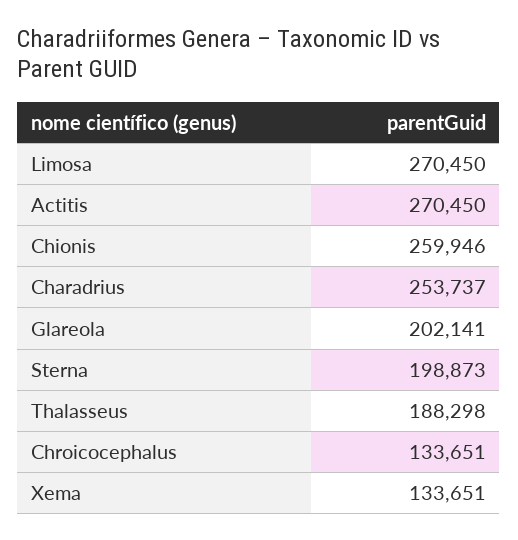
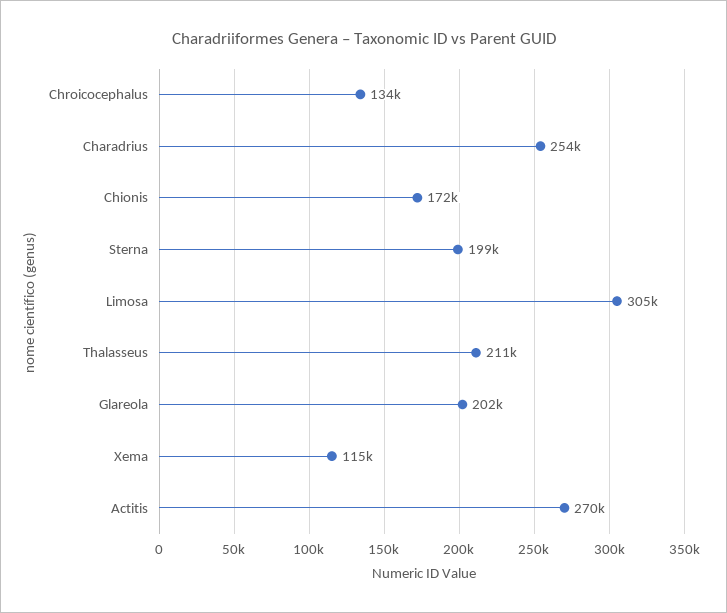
  {
-   "Limosa": 270450,
+   "Limosa": 305000,
    "Actitis": 270450,
-   "Chionis": 259946,
+   "Chionis": 172000,
    "Charadrius": 253737,
    "Glareola": 202141,
    "Sterna": 198873,
-   "Thalasseus": 188298,
+   "Thalasseus": 211000,
    "Chroicocephalus": 133651,
-   "Xema": 133651
+   "Xema": 115000
  }

